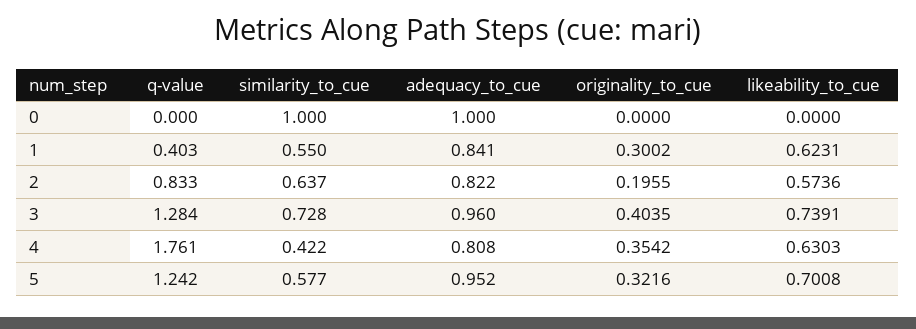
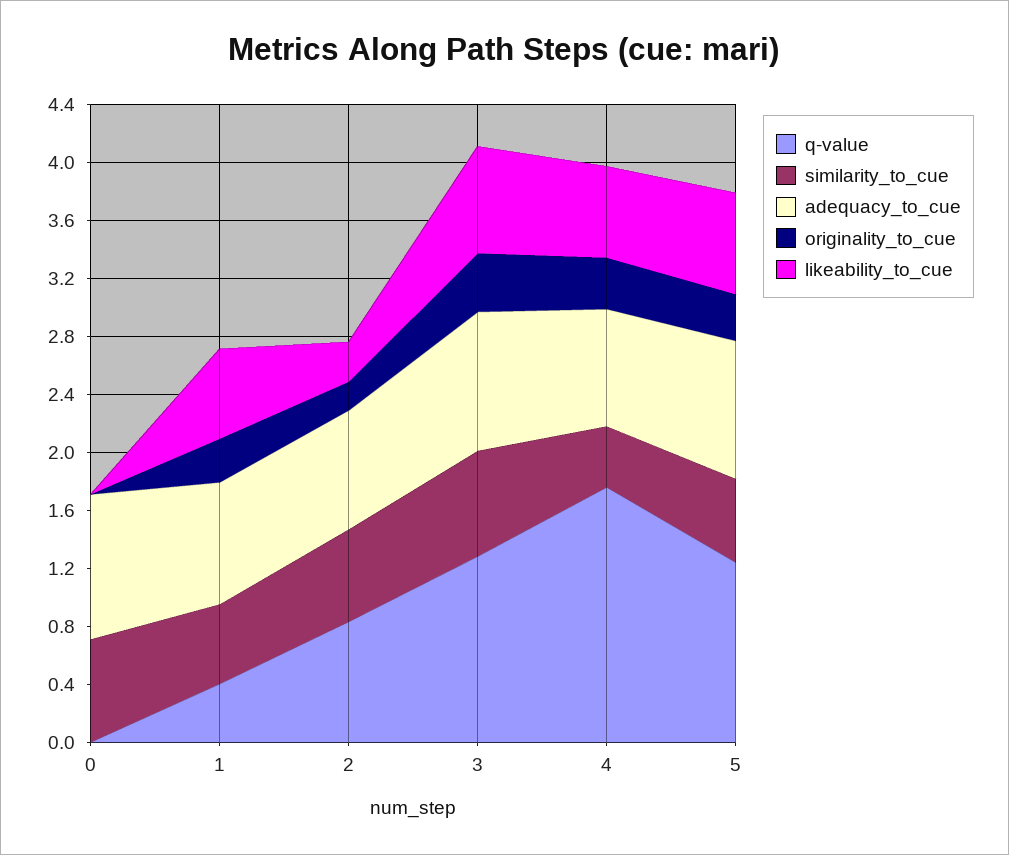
  {
    "q-value": {
      "0": 0,
      "1": 0.403,
      "2": 0.833,
      "3": 1.284,
      "4": 1.761,
      "5": 1.242
    },
    "similarity_to_cue": {
-     "0": 1,
+     "0": 0.7,
      "1": 0.55,
      "2": 0.637,
      "3": 0.728,
      "4": 0.422,
      "5": 0.577
    },
    "adequacy_to_cue": {
      "0": 1,
      "1": 0.841,
      "2": 0.822,
      "3": 0.96,
      "4": 0.808,
      "5": 0.952
    },
    "originality_to_cue": {
      "0": 0,
      "1": 0.3002,
      "2": 0.1955,
      "3": 0.4035,
      "4": 0.3542,
      "5": 0.3216
    },
    "likeability_to_cue": {
      "0": 0,
      "1": 0.6231,
-     "2": 0.5736,
+     "2": 0.3,
      "3": 0.7391,
      "4": 0.6303,
      "5": 0.7008
    }
  }

